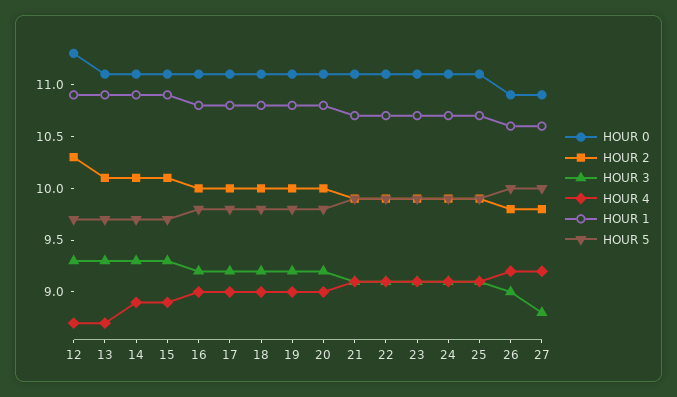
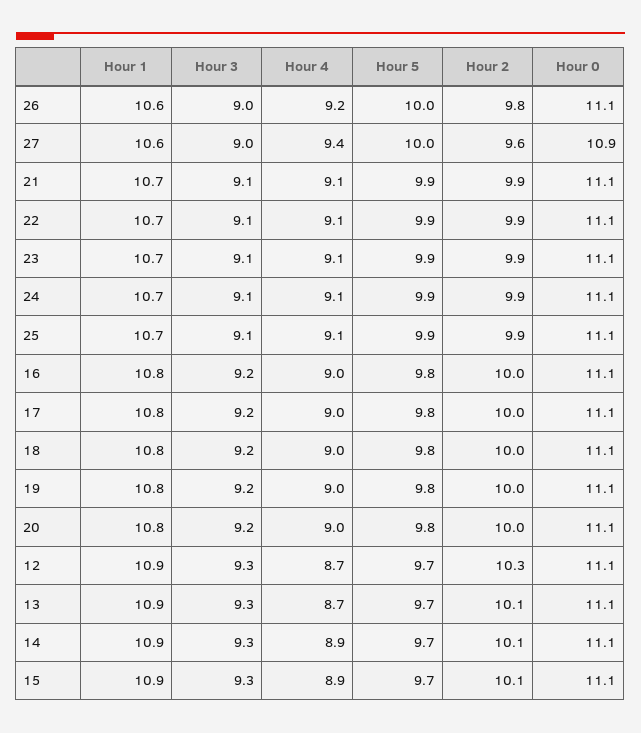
  {
    "HOUR 0": {
-     "12": 11.3,
+     "12": 11.1,
      "13": 11.1,
      "14": 11.1,
      "15": 11.1,
      "16": 11.1,
      "17": 11.1,
      "18": 11.1,
      "19": 11.1,
      "20": 11.1,
      "21": 11.1,
      "22": 11.1,
      "23": 11.1,
      "24": 11.1,
      "25": 11.1,
-     "26": 10.9,
+     "26": 11.1,
      "27": 10.9
    },
    "HOUR 2": {
      "12": 10.3,
      "13": 10.1,
      "14": 10.1,
      "15": 10.1,
      "16": 10,
      "17": 10,
      "18": 10,
      "19": 10,
      "20": 10,
      "21": 9.9,
      "22": 9.9,
      "23": 9.9,
      "24": 9.9,
      "25": 9.9,
      "26": 9.8,
-     "27": 9.8
+     "27": 9.6
    },
    "HOUR 3": {
      "12": 9.3,
      "13": 9.3,
      "14": 9.3,
      "15": 9.3,
      "16": 9.2,
      "17": 9.2,
      "18": 9.2,
      "19": 9.2,
      "20": 9.2,
      "21": 9.1,
      "22": 9.1,
      "23": 9.1,
      "24": 9.1,
      "25": 9.1,
      "26": 9,
-     "27": 8.8
+     "27": 9
    },
    "HOUR 4": {
      "12": 8.7,
      "13": 8.7,
      "14": 8.9,
      "15": 8.9,
      "16": 9,
      "17": 9,
      "18": 9,
      "19": 9,
      "20": 9,
      "21": 9.1,
      "22": 9.1,
      "23": 9.1,
      "24": 9.1,
      "25": 9.1,
      "26": 9.2,
-     "27": 9.2
+     "27": 9.4
    },
    "HOUR 1": {
      "12": 10.9,
      "13": 10.9,
      "14": 10.9,
      "15": 10.9,
      "16": 10.8,
      "17": 10.8,
      "18": 10.8,
      "19": 10.8,
      "20": 10.8,
      "21": 10.7,
      "22": 10.7,
      "23": 10.7,
      "24": 10.7,
      "25": 10.7,
      "26": 10.6,
      "27": 10.6
    },
    "HOUR 5": {
      "12": 9.7,
      "13": 9.7,
      "14": 9.7,
      "15": 9.7,
      "16": 9.8,
      "17": 9.8,
      "18": 9.8,
      "19": 9.8,
      "20": 9.8,
      "21": 9.9,
      "22": 9.9,
      "23": 9.9,
      "24": 9.9,
      "25": 9.9,
      "26": 10,
      "27": 10
    }
  }

